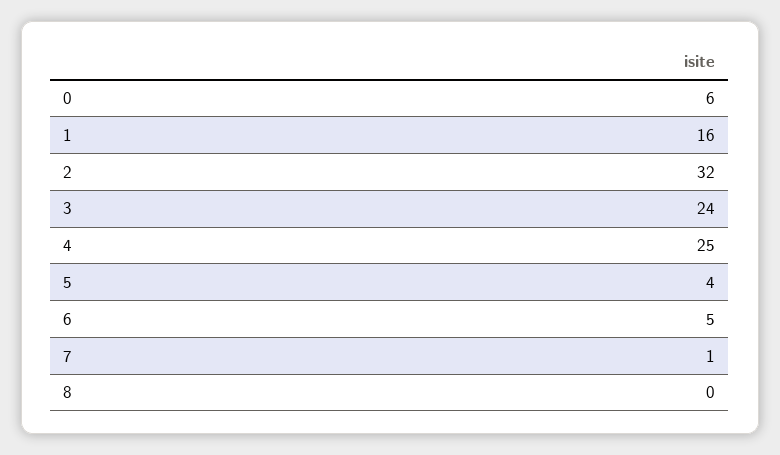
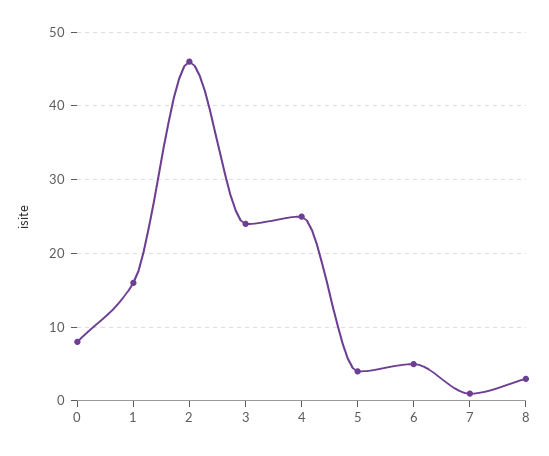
  {
-   "0": 6,
+   "0": 8,
    "1": 16,
-   "2": 32,
+   "2": 46,
    "3": 24,
    "4": 25,
    "5": 4,
    "6": 5,
    "7": 1,
-   "8": 0
+   "8": 3
  }

